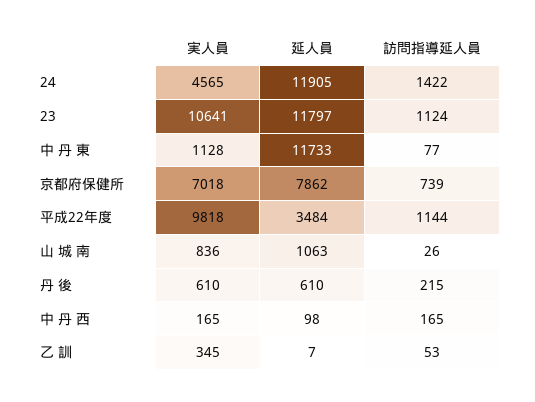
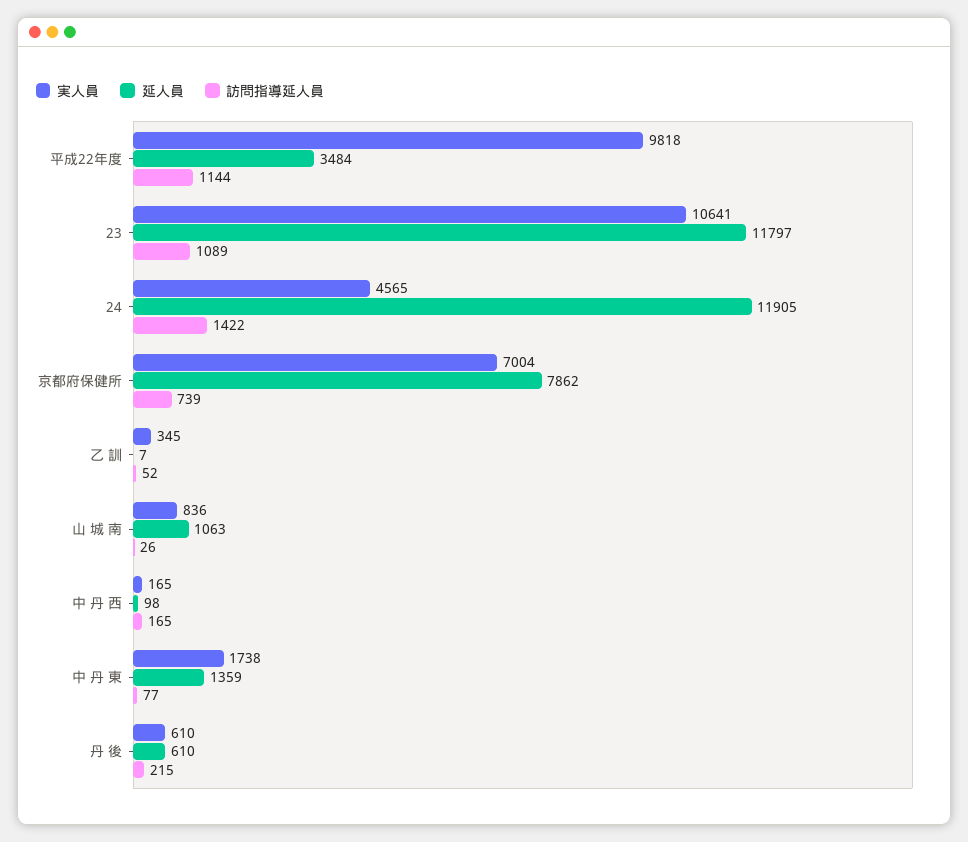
  {
    "実人員": {
      "24": 4565,
      "23": 10641,
-     "中 丹 東": 1128,
+     "中 丹 東": 1738,
-     "京都府保健所": 7018,
+     "京都府保健所": 7004,
      "平成22年度": 9818,
      "山 城 南": 836,
      "丹 後": 610,
      "中 丹 西": 165,
      "乙 訓": 345
    },
    "延人員": {
      "24": 11905,
      "23": 11797,
-     "中 丹 東": 11733,
+     "中 丹 東": 1359,
      "京都府保健所": 7862,
      "平成22年度": 3484,
      "山 城 南": 1063,
      "丹 後": 610,
      "中 丹 西": 98,
      "乙 訓": 7
    },
    "訪問指導延人員": {
      "24": 1422,
-     "23": 1124,
+     "23": 1089,
      "中 丹 東": 77,
      "京都府保健所": 739,
      "平成22年度": 1144,
      "山 城 南": 26,
      "丹 後": 215,
      "中 丹 西": 165,
-     "乙 訓": 53
+     "乙 訓": 52
    }
  }

